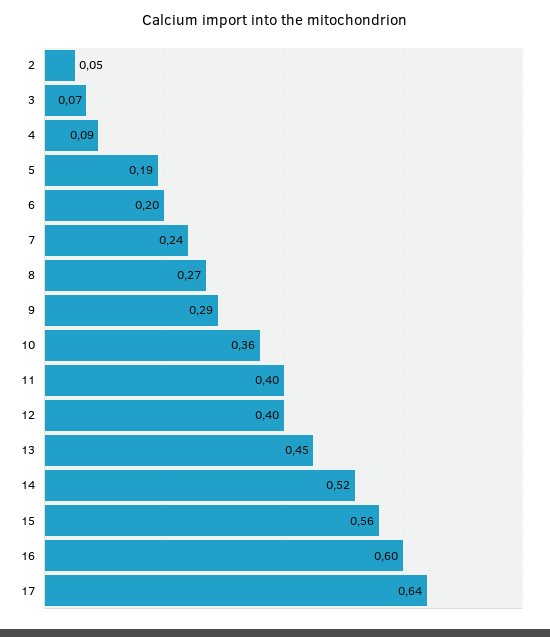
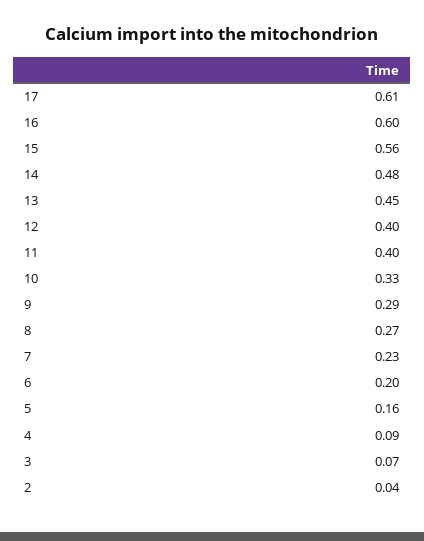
  {
-   "2": 0.05,
+   "2": 0.04,
    "3": 0.07,
    "4": 0.09,
-   "5": 0.19,
+   "5": 0.16,
    "6": 0.2,
-   "7": 0.24,
+   "7": 0.23,
    "8": 0.27,
    "9": 0.29,
-   "10": 0.36,
+   "10": 0.33,
    "11": 0.4,
    "12": 0.4,
    "13": 0.45,
-   "14": 0.52,
+   "14": 0.48,
    "15": 0.56,
    "16": 0.6,
-   "17": 0.64
+   "17": 0.61
  }

